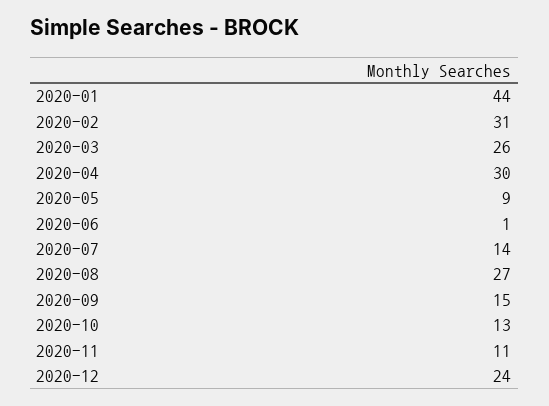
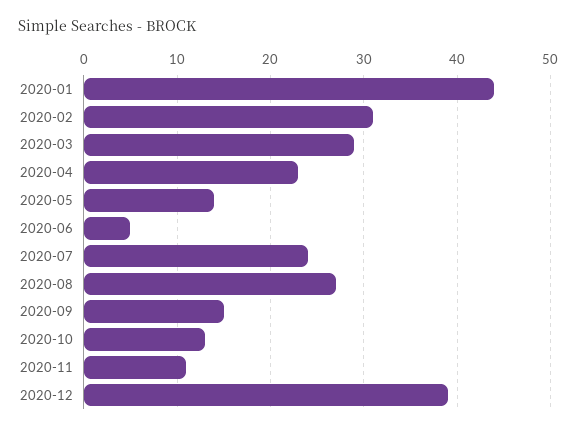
  {
    "2020-01": 44,
    "2020-02": 31,
-   "2020-03": 26,
+   "2020-03": 29,
-   "2020-04": 30,
+   "2020-04": 23,
-   "2020-05": 9,
+   "2020-05": 14,
-   "2020-06": 1,
+   "2020-06": 5,
-   "2020-07": 14,
+   "2020-07": 24,
    "2020-08": 27,
    "2020-09": 15,
    "2020-10": 13,
    "2020-11": 11,
-   "2020-12": 24
+   "2020-12": 39
  }

